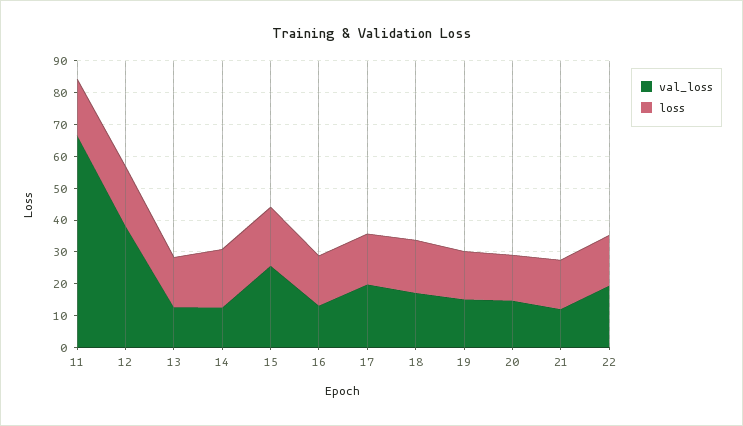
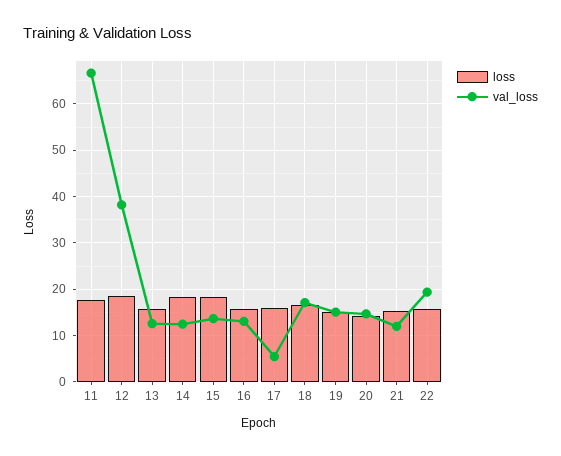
  {
    "val_loss": {
      "11": 66,
      "12": 38,
      "13": 12,
      "14": 12,
-     "15": 25,
+     "15": 14,
      "16": 14,
-     "17": 20,
+     "17": 6,
      "18": 18,
      "19": 16,
      "20": 14,
      "21": 12,
      "22": 20
    },
    "loss": {
      "11": 18,
      "12": 18,
      "13": 16,
      "14": 18,
      "15": 18,
      "16": 16,
      "17": 16,
      "18": 16,
      "19": 16,
      "20": 14,
      "21": 16,
      "22": 16
    }
  }

